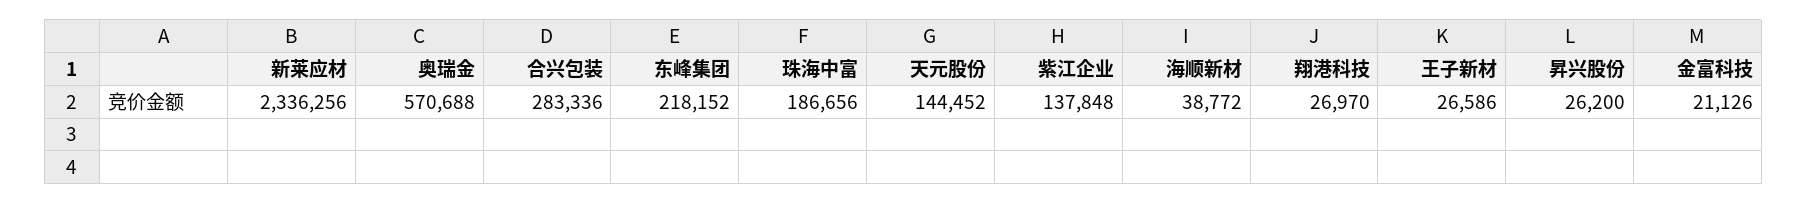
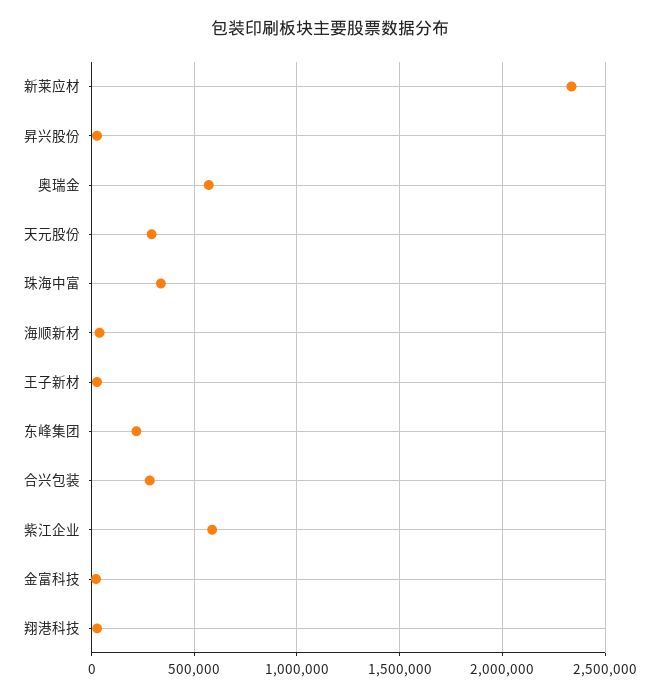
  {
    "新莱应材": 2336256,
    "奥瑞金": 570688,
    "合兴包装": 283336,
    "东峰集团": 218152,
-   "珠海中富": 186656,
+   "珠海中富": 350000,
-   "天元股份": 144452,
+   "天元股份": 300000,
-   "紫江企业": 137848,
+   "紫江企业": 600000,
    "海顺新材": 38772,
    "翔港科技": 26970,
    "王子新材": 26586,
    "昇兴股份": 26200,
    "金富科技": 21126
  }

